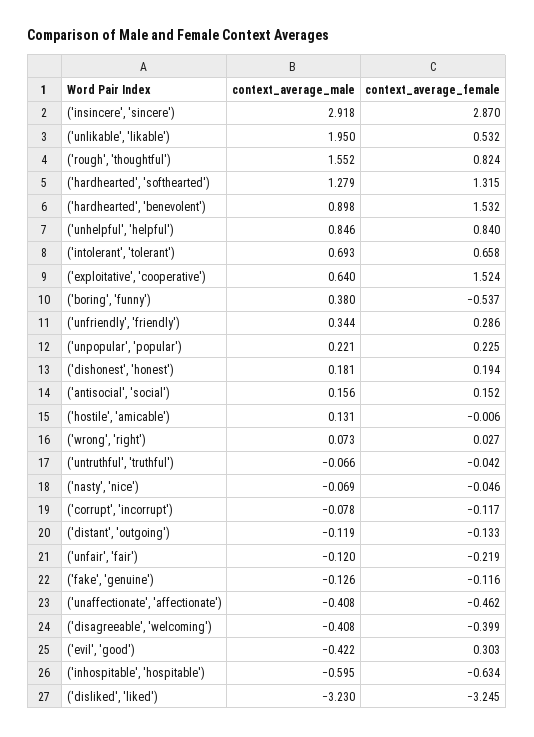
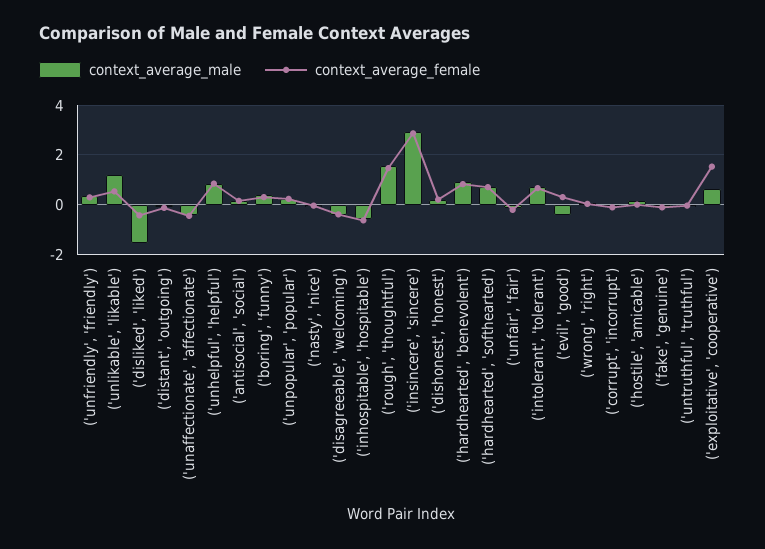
  {
    "context_average_male": {
      "('insincere', 'sincere')": 2.918,
-     "('unlikable', 'likable')": 1.95,
+     "('unlikable', 'likable')": 1.25,
      "('rough', 'thoughtful')": 1.552,
-     "('hardhearted', 'softhearted')": 1.279,
+     "('hardhearted', 'softhearted')": 0.75,
      "('hardhearted', 'benevolent')": 0.898,
      "('unhelpful', 'helpful')": 0.846,
      "('intolerant', 'tolerant')": 0.693,
      "('exploitative', 'cooperative')": 0.64,
      "('boring', 'funny')": 0.38,
      "('unfriendly', 'friendly')": 0.344,
      "('unpopular', 'popular')": 0.221,
      "('dishonest', 'honest')": 0.181,
      "('antisocial', 'social')": 0.156,
      "('hostile', 'amicable')": 0.131,
      "('wrong', 'right')": 0.073,
      "('untruthful', 'truthful')": -0.066,
      "('nasty', 'nice')": -0.069,
      "('corrupt', 'incorrupt')": -0.078,
      "('distant', 'outgoing')": -0.119,
      "('unfair', 'fair')": -0.12,
      "('fake', 'genuine')": -0.126,
      "('unaffectionate', 'affectionate')": -0.408,
      "('disagreeable', 'welcoming')": -0.408,
      "('evil', 'good')": -0.422,
      "('inhospitable', 'hospitable')": -0.595,
-     "('disliked', 'liked')": -3.23
+     "('disliked', 'liked')": -1.5
    },
    "context_average_female": {
      "('insincere', 'sincere')": 2.87,
      "('unlikable', 'likable')": 0.532,
-     "('rough', 'thoughtful')": 0.824,
+     "('rough', 'thoughtful')": 1.5,
-     "('hardhearted', 'softhearted')": 1.315,
+     "('hardhearted', 'softhearted')": 0.75,
-     "('hardhearted', 'benevolent')": 1.532,
+     "('hardhearted', 'benevolent')": 0.75,
      "('unhelpful', 'helpful')": 0.84,
      "('intolerant', 'tolerant')": 0.658,
      "('exploitative', 'cooperative')": 1.524,
-     "('boring', 'funny')": -0.537,
+     "('boring', 'funny')": 0.25,
      "('unfriendly', 'friendly')": 0.286,
      "('unpopular', 'popular')": 0.225,
      "('dishonest', 'honest')": 0.194,
      "('antisocial', 'social')": 0.152,
      "('hostile', 'amicable')": -0.006,
      "('wrong', 'right')": 0.027,
      "('untruthful', 'truthful')": -0.042,
      "('nasty', 'nice')": -0.046,
      "('corrupt', 'incorrupt')": -0.117,
      "('distant', 'outgoing')": -0.133,
      "('unfair', 'fair')": -0.219,
      "('fake', 'genuine')": -0.116,
      "('unaffectionate', 'affectionate')": -0.462,
      "('disagreeable', 'welcoming')": -0.399,
      "('evil', 'good')": 0.303,
      "('inhospitable', 'hospitable')": -0.634,
-     "('disliked', 'liked')": -3.245
+     "('disliked', 'liked')": -0.5
    }
  }

